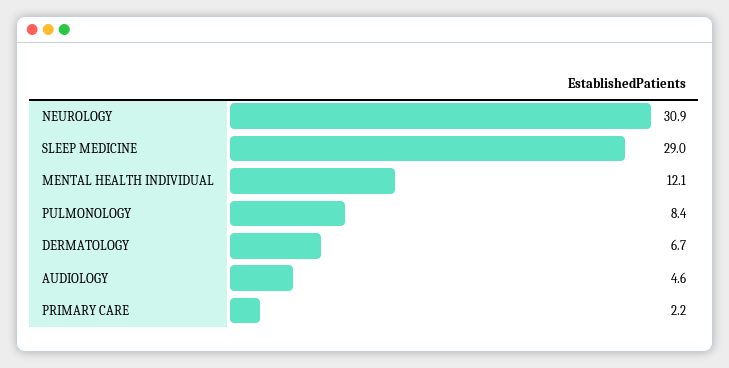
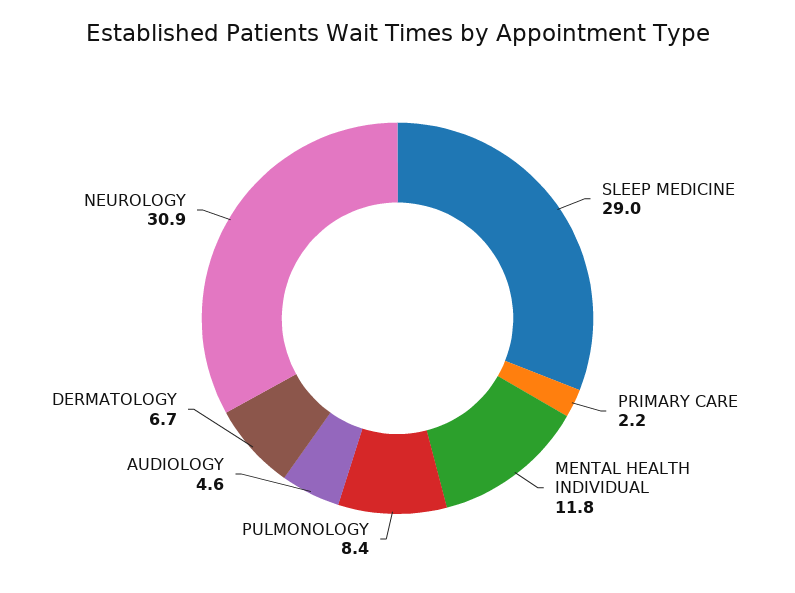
  {
    "NEUROLOGY": 30.9,
    "SLEEP MEDICINE": 29,
-   "MENTAL HEALTH INDIVIDUAL": 12.1,
+   "MENTAL HEALTH INDIVIDUAL": 11.8,
    "PULMONOLOGY": 8.4,
    "DERMATOLOGY": 6.7,
    "AUDIOLOGY": 4.6,
    "PRIMARY CARE": 2.2
  }

